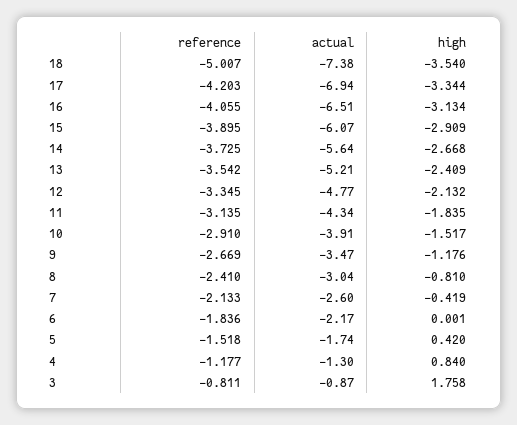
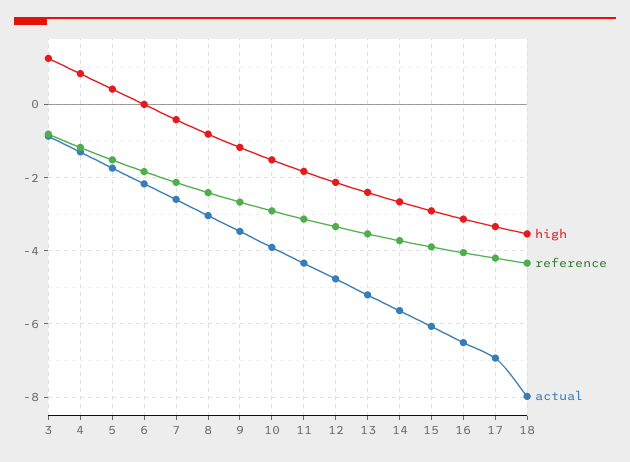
  {
    "reference": {
-     "18": -5.007,
+     "18": -4.4,
      "17": -4.203,
      "16": -4.055,
      "15": -3.895,
      "14": -3.725,
      "13": -3.542,
      "12": -3.345,
      "11": -3.135,
      "10": -2.91,
      "9": -2.669,
      "8": -2.41,
      "7": -2.133,
      "6": -1.836,
      "5": -1.518,
      "4": -1.177,
      "3": -0.811
    },
    "actual": {
-     "18": -7.38,
+     "18": -8,
      "17": -6.94,
      "16": -6.51,
      "15": -6.07,
      "14": -5.64,
      "13": -5.21,
      "12": -4.77,
      "11": -4.34,
      "10": -3.91,
      "9": -3.47,
      "8": -3.04,
      "7": -2.6,
      "6": -2.17,
      "5": -1.74,
      "4": -1.3,
      "3": -0.87
    },
    "high": {
      "18": -3.54,
      "17": -3.344,
      "16": -3.134,
      "15": -2.909,
      "14": -2.668,
      "13": -2.409,
      "12": -2.132,
      "11": -1.835,
      "10": -1.517,
      "9": -1.176,
      "8": -0.81,
      "7": -0.419,
      "6": 0.001,
      "5": 0.42,
      "4": 0.84,
-     "3": 1.758
+     "3": 1.2
    }
  }

